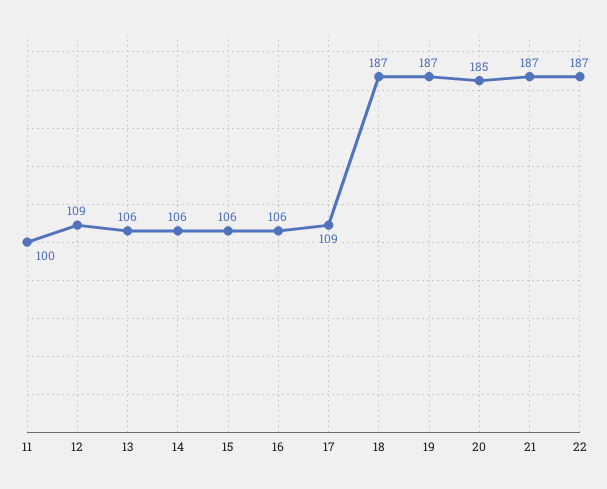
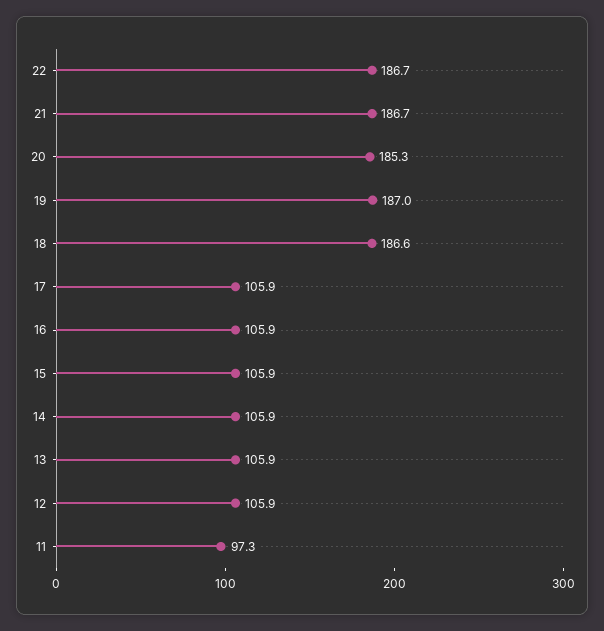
  {
-   "11": 100,
+   "11": 97.3,
-   "12": 109,
+   "12": 105.9,
    "13": 105.9,
    "14": 105.9,
    "15": 105.9,
    "16": 105.9,
-   "17": 109,
+   "17": 105.9,
    "18": 186.6,
    "19": 187,
    "20": 185.3,
    "21": 186.7,
    "22": 186.7
  }

